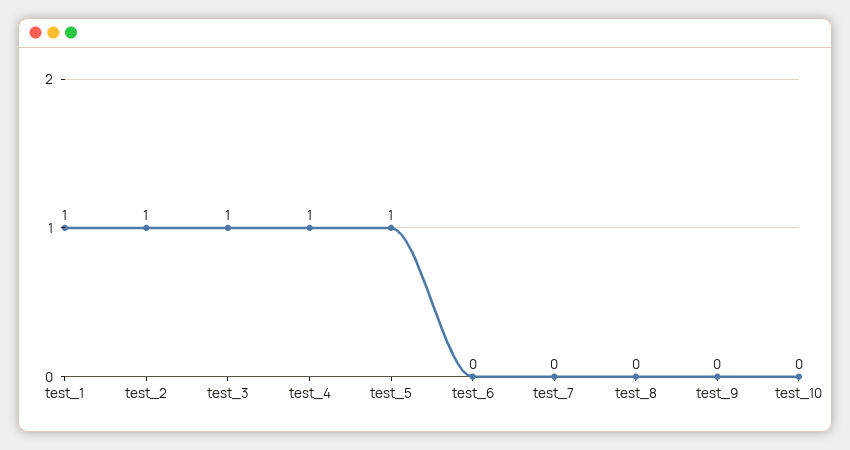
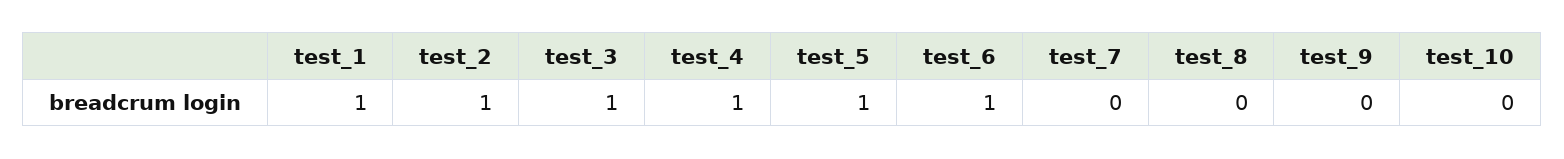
  {
    "test_1": 1,
    "test_2": 1,
    "test_3": 1,
    "test_4": 1,
    "test_5": 1,
-   "test_6": 0,
+   "test_6": 1,
    "test_7": 0,
    "test_8": 0,
    "test_9": 0,
    "test_10": 0
  }

